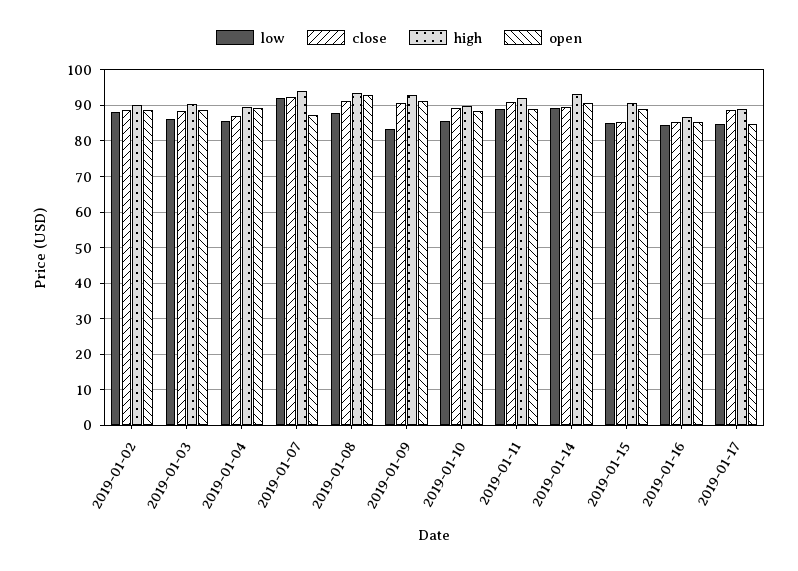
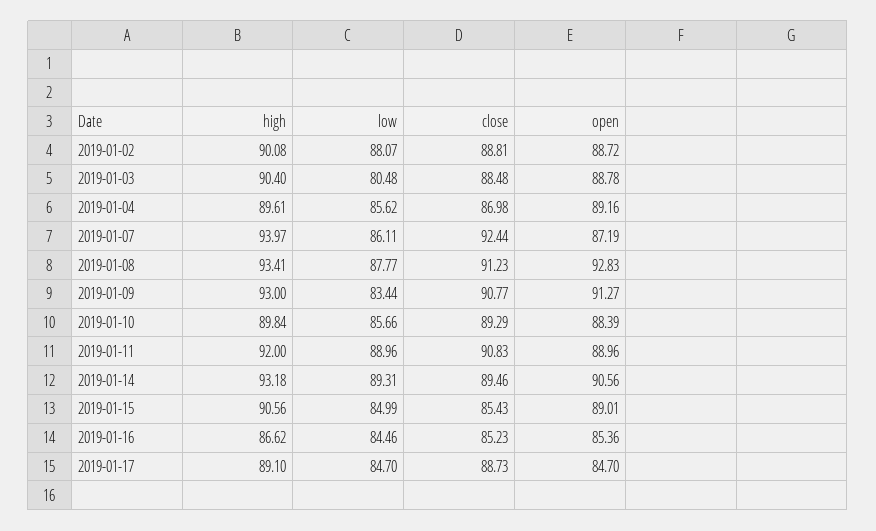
  {
    "low": {
      "2019-01-02": 88.07,
-     "2019-01-03": 86,
+     "2019-01-03": 80.48,
      "2019-01-04": 85.62,
-     "2019-01-07": 92,
+     "2019-01-07": 86.11,
      "2019-01-08": 87.77,
      "2019-01-09": 83.44,
      "2019-01-10": 85.66,
      "2019-01-11": 88.96,
      "2019-01-14": 89.31,
      "2019-01-15": 84.99,
      "2019-01-16": 84.46,
      "2019-01-17": 84.7
    },
    "close": {
      "2019-01-02": 88.81,
      "2019-01-03": 88.48,
      "2019-01-04": 86.98,
      "2019-01-07": 92.44,
      "2019-01-08": 91.23,
      "2019-01-09": 90.77,
      "2019-01-10": 89.29,
      "2019-01-11": 90.83,
      "2019-01-14": 89.46,
      "2019-01-15": 85.43,
      "2019-01-16": 85.23,
      "2019-01-17": 88.73
    },
    "high": {
      "2019-01-02": 90.08,
      "2019-01-03": 90.4,
      "2019-01-04": 89.61,
      "2019-01-07": 93.97,
      "2019-01-08": 93.41,
      "2019-01-09": 93,
      "2019-01-10": 89.84,
      "2019-01-11": 92,
      "2019-01-14": 93.18,
      "2019-01-15": 90.56,
      "2019-01-16": 86.62,
      "2019-01-17": 89.1
    },
    "open": {
      "2019-01-02": 88.72,
      "2019-01-03": 88.78,
      "2019-01-04": 89.16,
      "2019-01-07": 87.19,
      "2019-01-08": 92.83,
      "2019-01-09": 91.27,
      "2019-01-10": 88.39,
      "2019-01-11": 88.96,
      "2019-01-14": 90.56,
      "2019-01-15": 89.01,
      "2019-01-16": 85.36,
      "2019-01-17": 84.7
    }
  }

